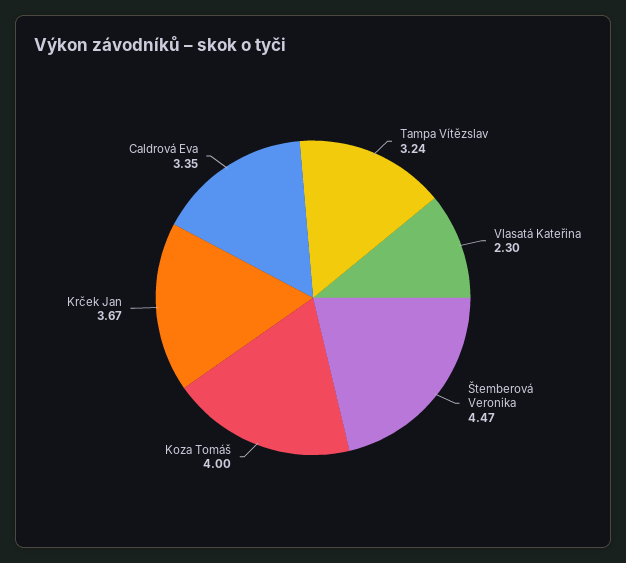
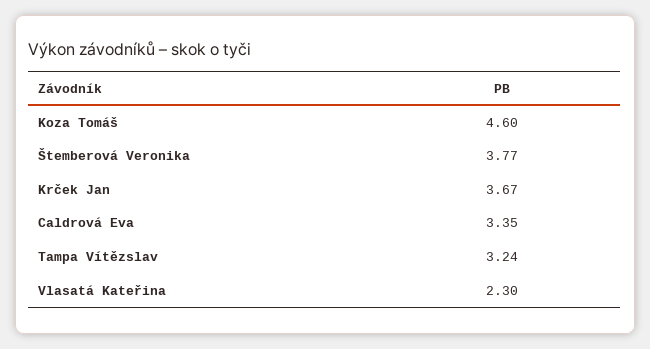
  {
    "Tampa Vítězslav": 3.24,
    "Vlasatá Kateřina": 2.3,
-   "Štemberová Veronika": 4.47,
+   "Štemberová Veronika": 3.77,
-   "Koza Tomáš": 4,
+   "Koza Tomáš": 4.6,
    "Krček Jan": 3.67,
    "Caldrová Eva": 3.35
  }

